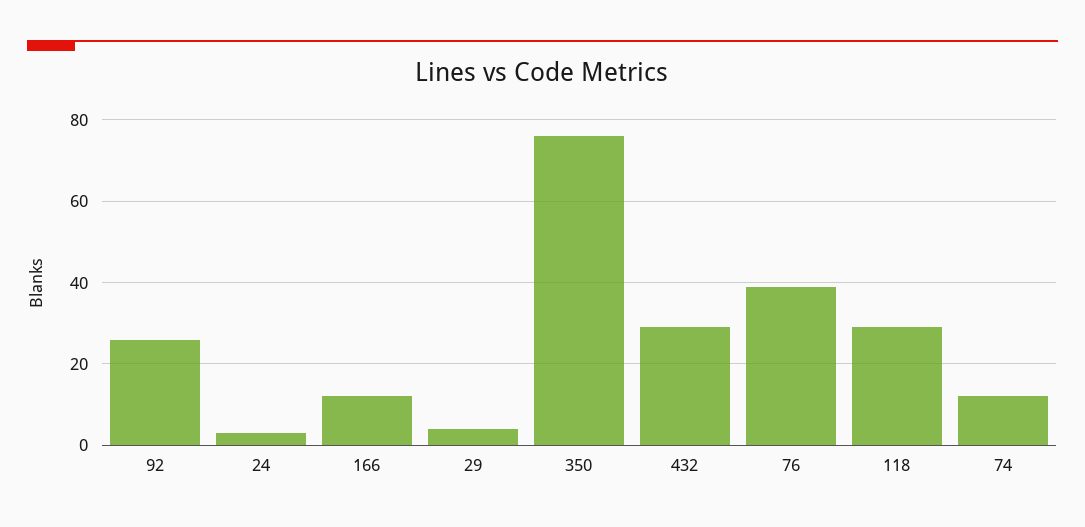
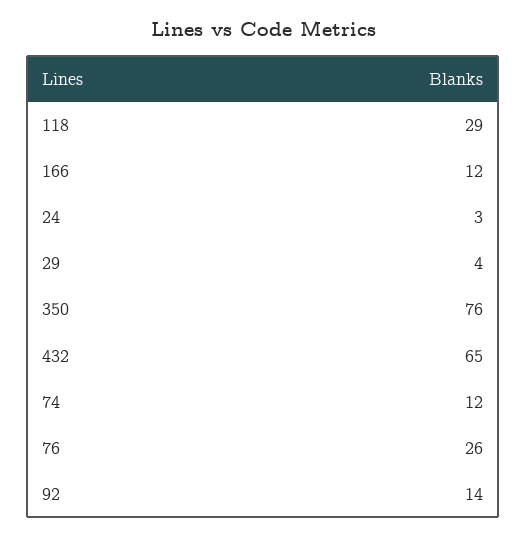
  {
-   "92": 25,
+   "92": 14,
    "24": 3,
    "166": 12,
    "29": 4,
    "350": 76,
-   "432": 30,
+   "432": 65,
-   "76": 40,
+   "76": 26,
    "118": 29,
    "74": 12
  }

